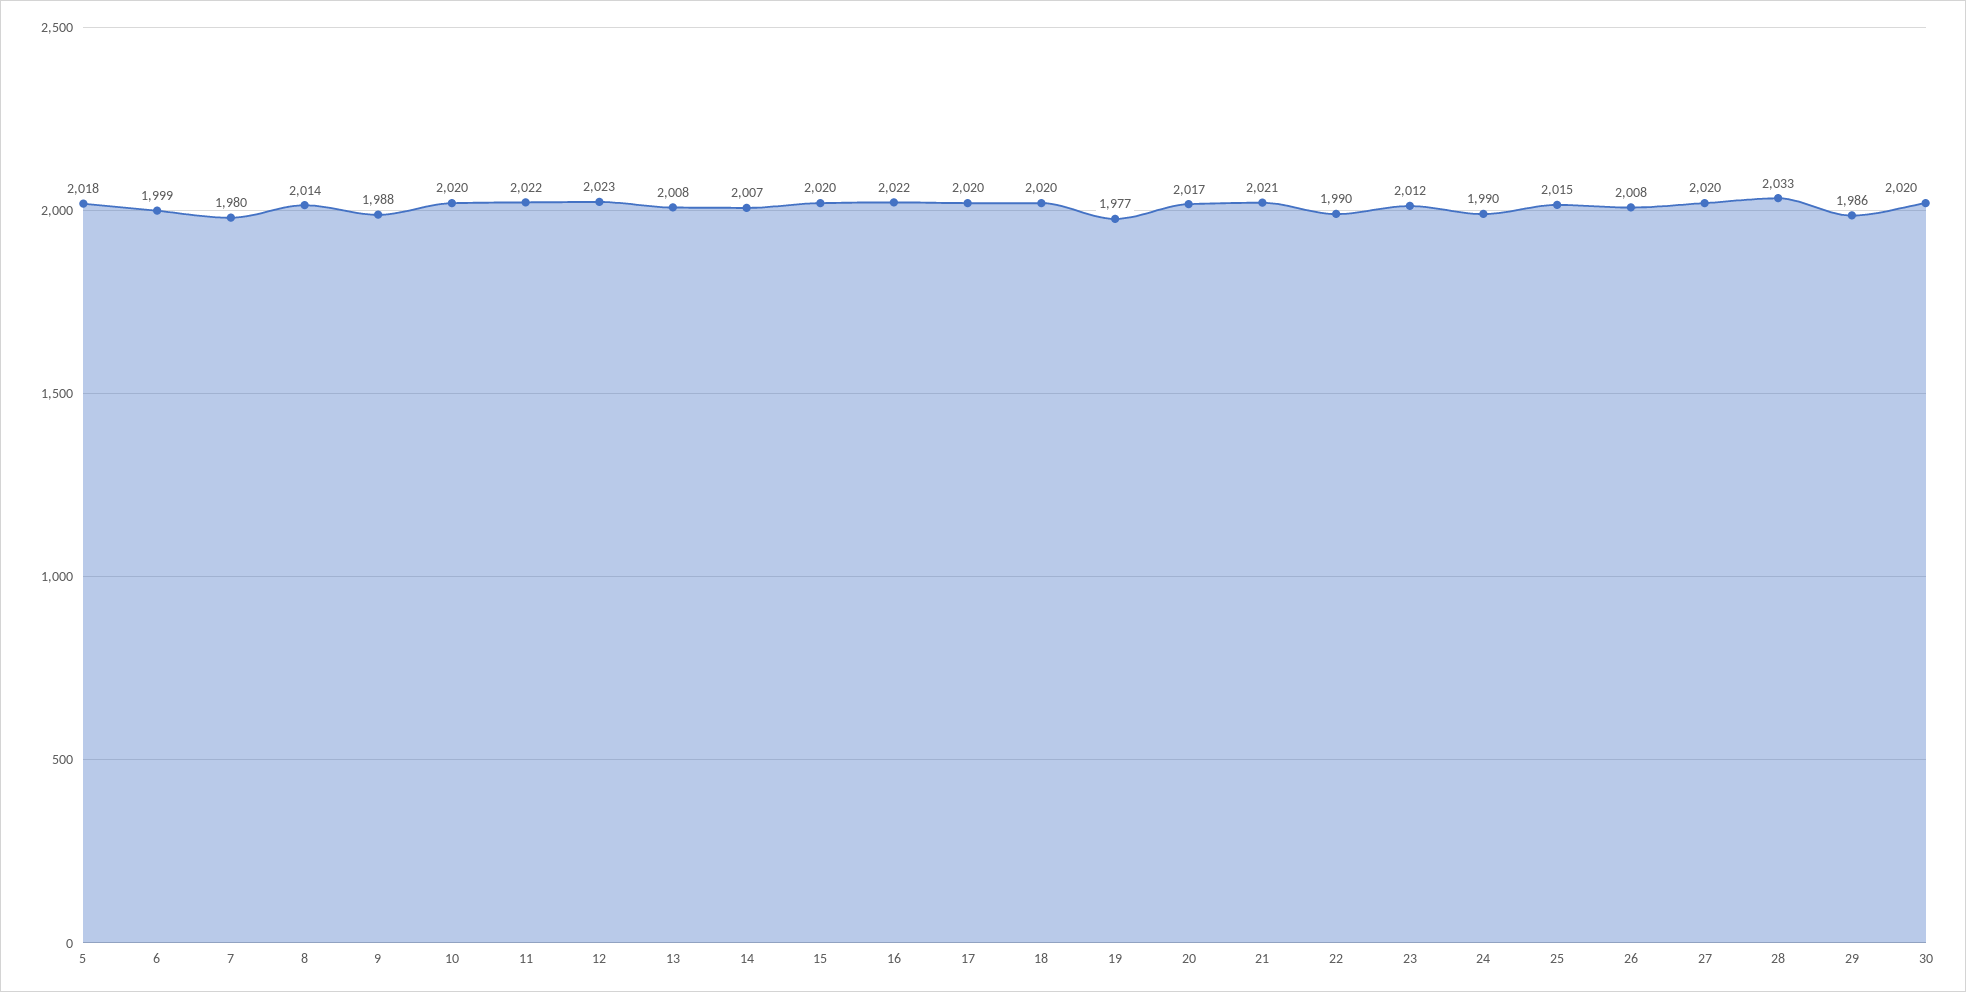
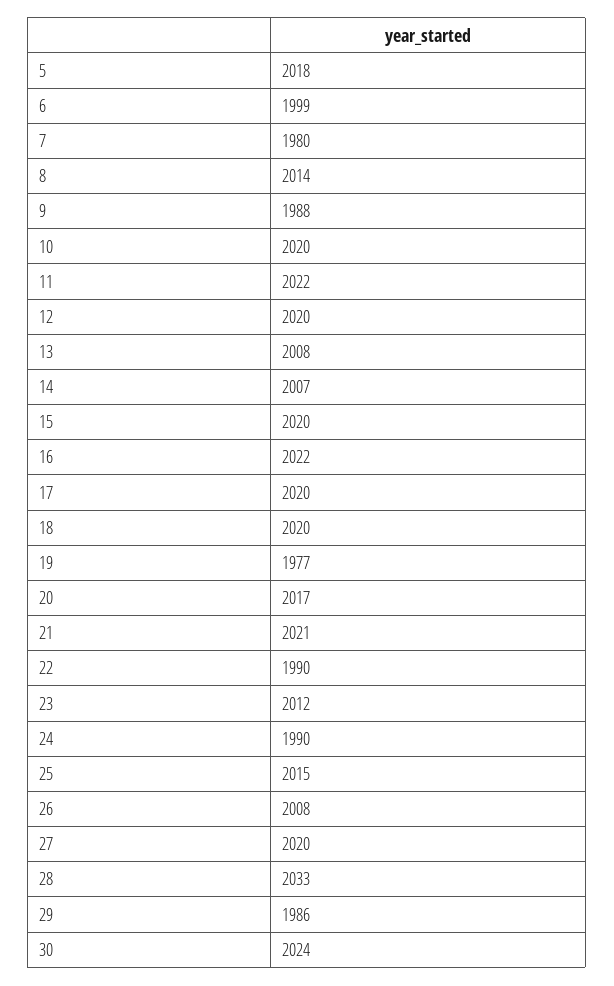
  {
    "5": 2018,
    "6": 1999,
    "7": 1980,
    "8": 2014,
    "9": 1988,
    "10": 2020,
    "11": 2022,
-   "12": 2023,
+   "12": 2020,
    "13": 2008,
    "14": 2007,
    "15": 2020,
    "16": 2022,
    "17": 2020,
    "18": 2020,
    "19": 1977,
    "20": 2017,
    "21": 2021,
    "22": 1990,
    "23": 2012,
    "24": 1990,
    "25": 2015,
    "26": 2008,
    "27": 2020,
    "28": 2033,
    "29": 1986,
-   "30": 2020
+   "30": 2024
  }

